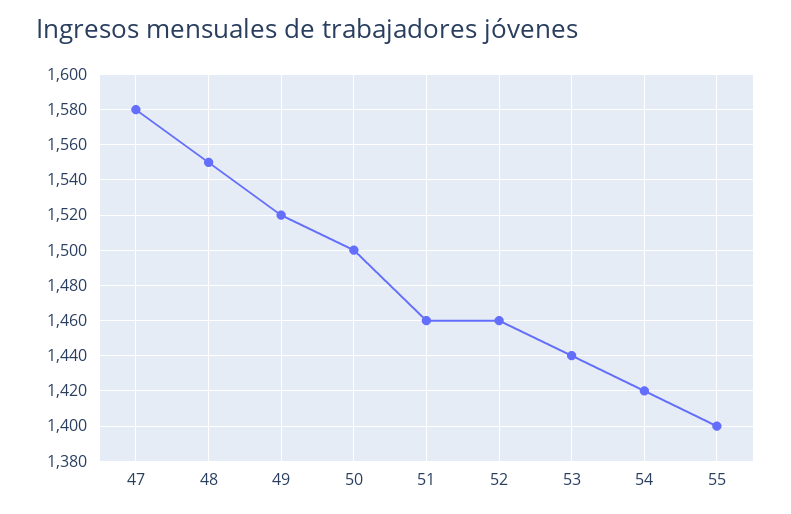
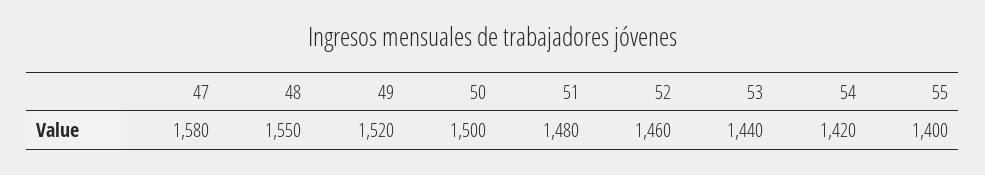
  {
    "47": 1580,
    "48": 1550,
    "49": 1520,
    "50": 1500,
-   "51": 1460,
+   "51": 1480,
    "52": 1460,
    "53": 1440,
    "54": 1420,
    "55": 1400
  }

